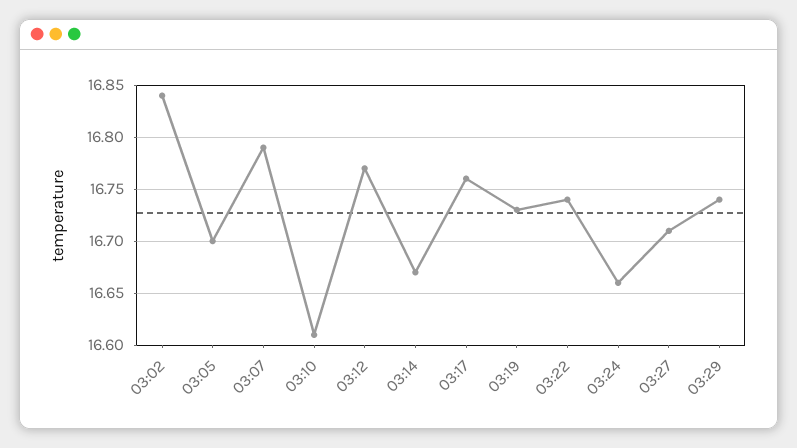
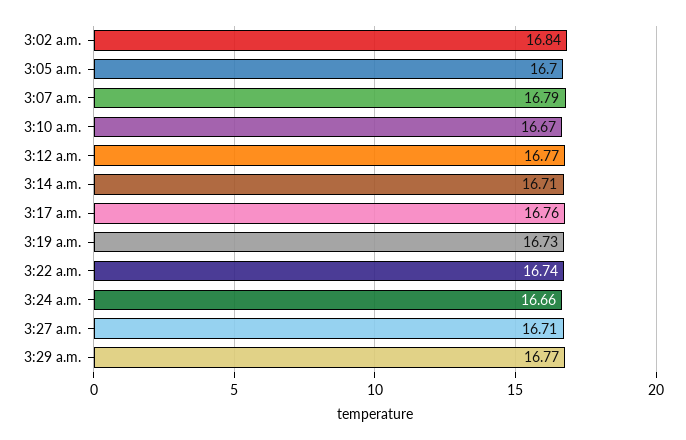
  {
    "03:02": 16.84,
    "03:05": 16.7,
    "03:07": 16.79,
-   "03:10": 16.61,
+   "03:10": 16.67,
    "03:12": 16.77,
-   "03:14": 16.67,
+   "03:14": 16.71,
    "03:17": 16.76,
    "03:19": 16.73,
    "03:22": 16.74,
    "03:24": 16.66,
    "03:27": 16.71,
-   "03:29": 16.74
+   "03:29": 16.77
  }

